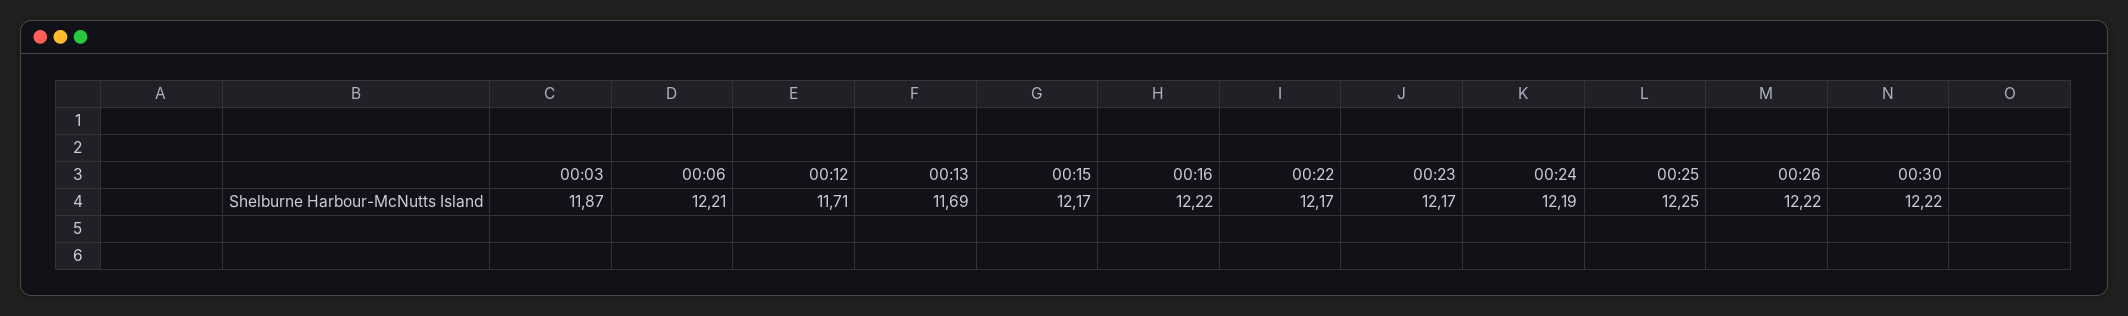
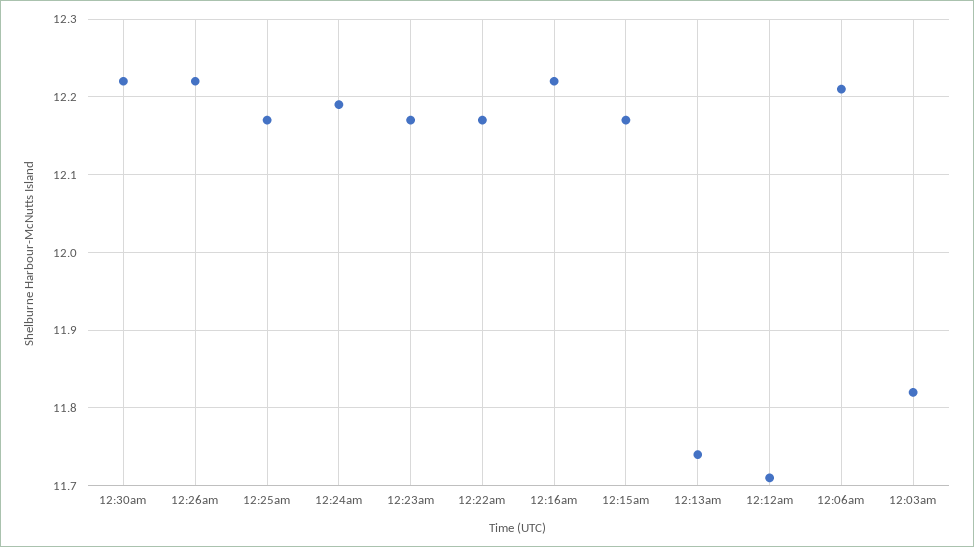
  {
-   "00:03": 11.87,
+   "00:03": 11.82,
    "00:06": 12.21,
    "00:12": 11.71,
-   "00:13": 11.69,
+   "00:13": 11.74,
    "00:15": 12.17,
    "00:16": 12.22,
    "00:22": 12.17,
    "00:23": 12.17,
    "00:24": 12.19,
-   "00:25": 12.25,
+   "00:25": 12.17,
    "00:26": 12.22,
    "00:30": 12.22
  }

